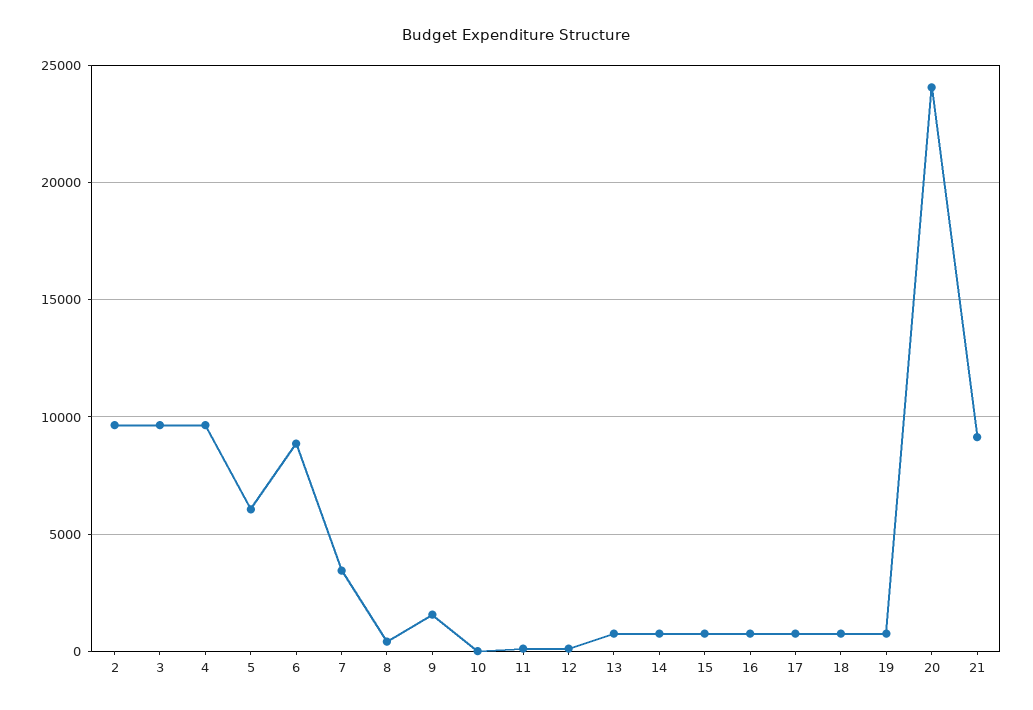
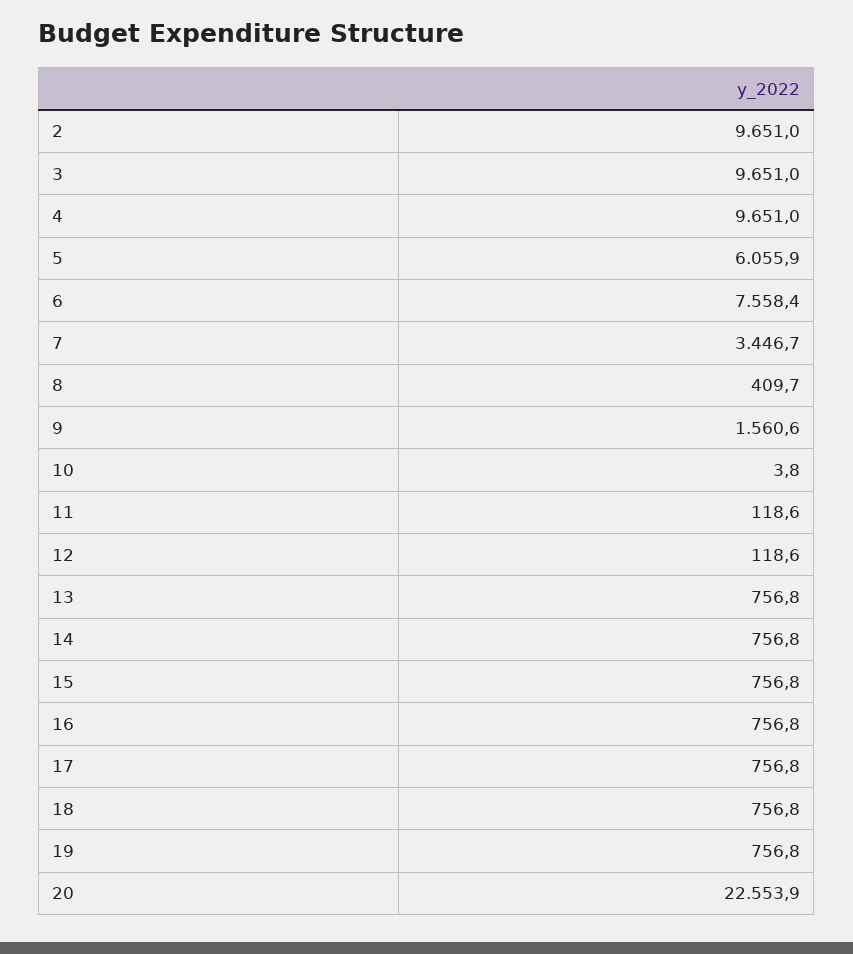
  {
    "2": 9651,
    "3": 9651,
    "4": 9651,
    "5": 6055.9,
-   "6": 9000,
+   "6": 7558.4,
    "7": 3446.7,
    "8": 409.7,
    "9": 1560.6,
    "10": 3.8,
    "11": 118.6,
    "12": 118.6,
    "13": 756.8,
    "14": 756.8,
    "15": 756.8,
    "16": 756.8,
    "17": 756.8,
    "18": 756.8,
    "19": 756.8,
-   "20": 24000,
+   "20": 22553.9
-   "21": 9000
  }

